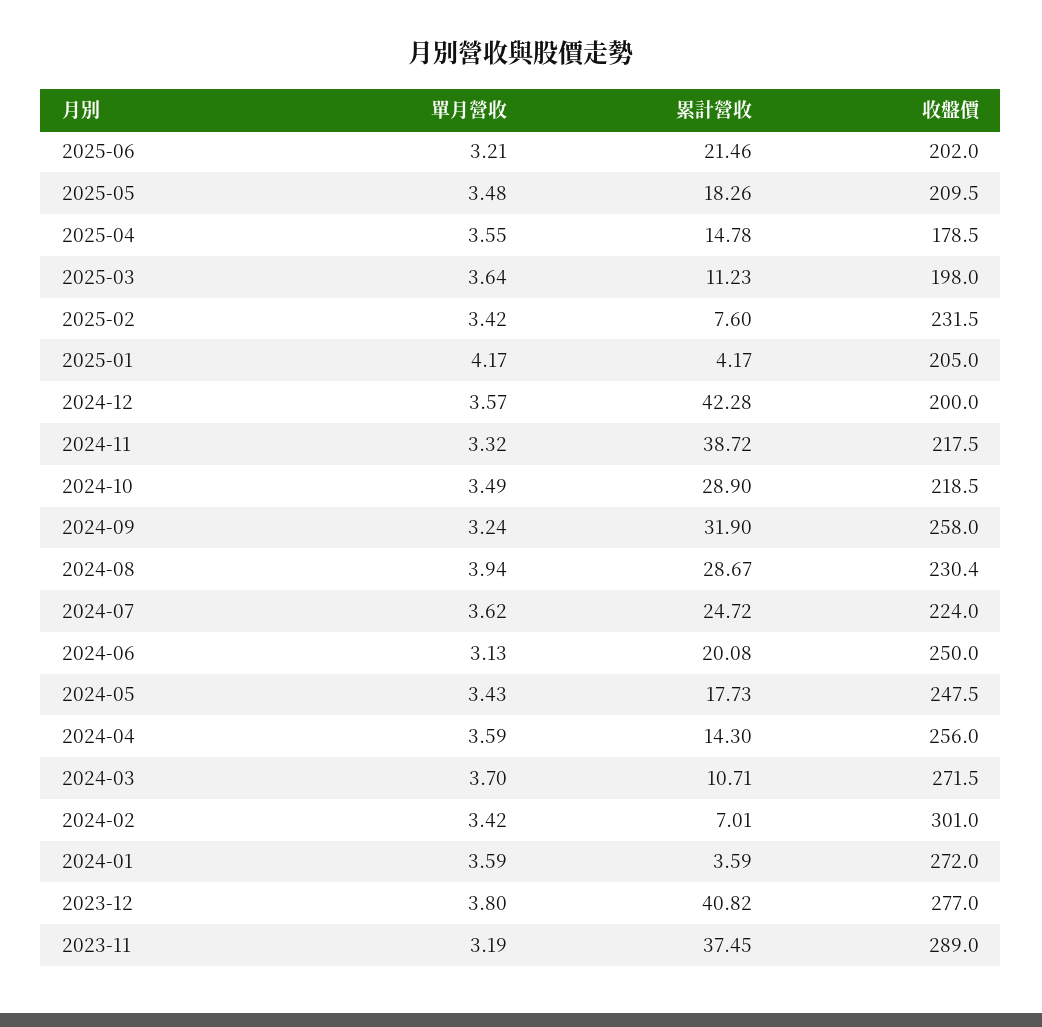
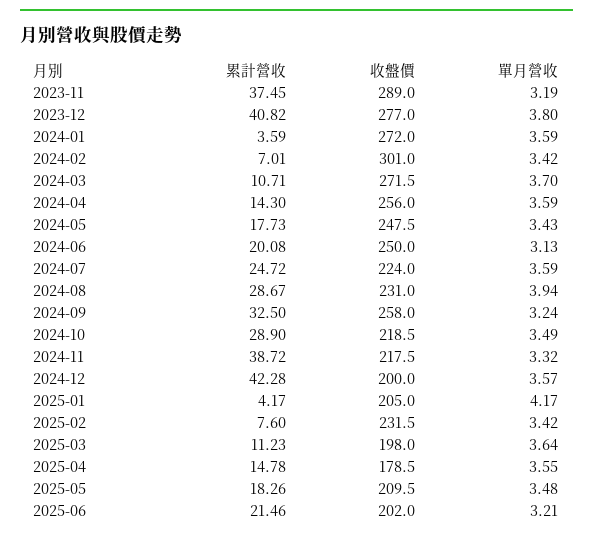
  {
    "單月營收": {
      "2025-06": 3.21,
      "2025-05": 3.48,
      "2025-04": 3.55,
      "2025-03": 3.64,
      "2025-02": 3.42,
      "2025-01": 4.17,
      "2024-12": 3.57,
      "2024-11": 3.32,
      "2024-10": 3.49,
      "2024-09": 3.24,
      "2024-08": 3.94,
-     "2024-07": 3.62,
+     "2024-07": 3.59,
      "2024-06": 3.13,
      "2024-05": 3.43,
      "2024-04": 3.59,
      "2024-03": 3.7,
      "2024-02": 3.42,
      "2024-01": 3.59,
      "2023-12": 3.8,
      "2023-11": 3.19
    },
    "累計營收": {
      "2025-06": 21.46,
      "2025-05": 18.26,
      "2025-04": 14.78,
      "2025-03": 11.23,
      "2025-02": 7.6,
      "2025-01": 4.17,
      "2024-12": 42.28,
      "2024-11": 38.72,
      "2024-10": 28.9,
-     "2024-09": 31.9,
+     "2024-09": 32.5,
      "2024-08": 28.67,
      "2024-07": 24.72,
      "2024-06": 20.08,
      "2024-05": 17.73,
      "2024-04": 14.3,
      "2024-03": 10.71,
      "2024-02": 7.01,
      "2024-01": 3.59,
      "2023-12": 40.82,
      "2023-11": 37.45
    },
    "收盤價": {
      "2025-06": 202,
      "2025-05": 209.5,
      "2025-04": 178.5,
      "2025-03": 198,
      "2025-02": 231.5,
      "2025-01": 205,
      "2024-12": 200,
      "2024-11": 217.5,
      "2024-10": 218.5,
      "2024-09": 258,
-     "2024-08": 230.4,
+     "2024-08": 231,
      "2024-07": 224,
      "2024-06": 250,
      "2024-05": 247.5,
      "2024-04": 256,
      "2024-03": 271.5,
      "2024-02": 301,
      "2024-01": 272,
      "2023-12": 277,
      "2023-11": 289
    }
  }

